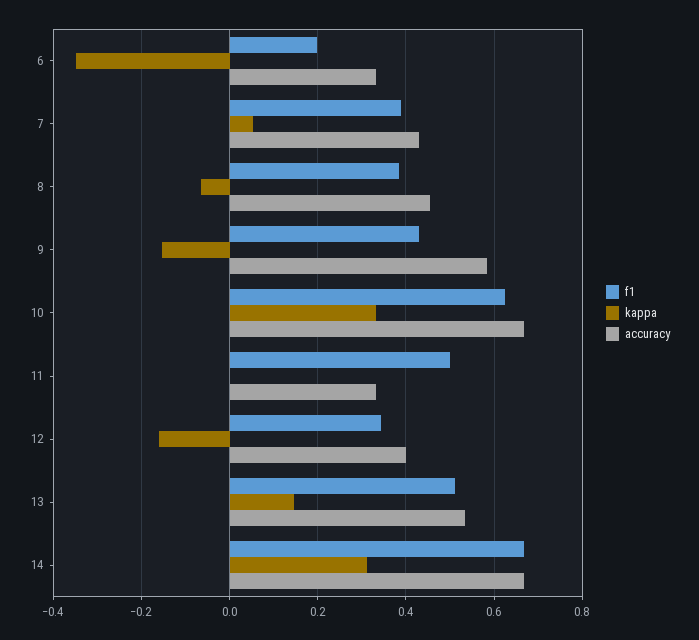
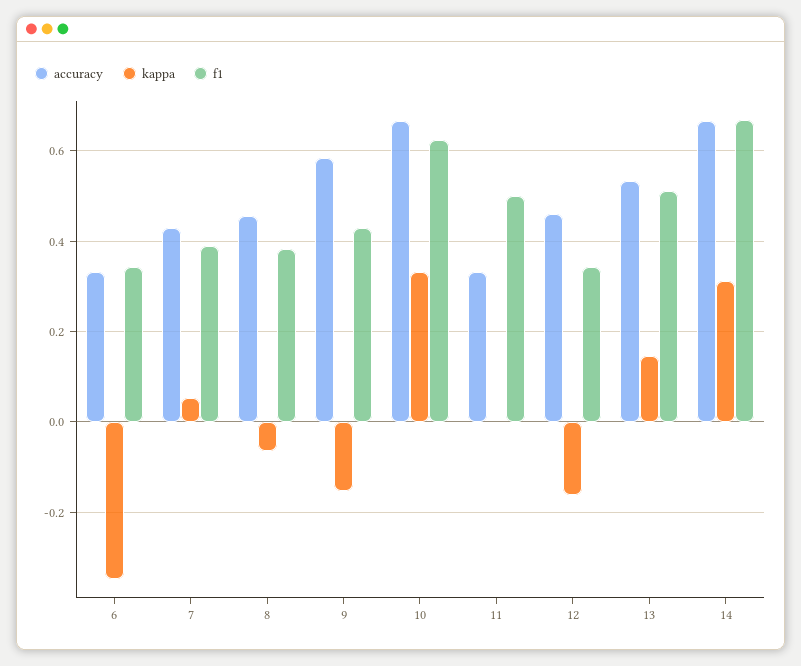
  {
    "f1": {
-     "6": 0.2,
+     "6": 0.34,
      "7": 0.38,
      "8": 0.38,
      "9": 0.44,
      "10": 0.62,
      "11": 0.5,
      "12": 0.34,
      "13": 0.52,
      "14": 0.66
    },
    "kappa": {
      "6": -0.34,
      "7": 0.06,
      "8": -0.06,
      "9": -0.16,
      "10": 0.34,
      "11": 0,
      "12": -0.16,
      "13": 0.14,
      "14": 0.32
    },
    "accuracy": {
      "6": 0.34,
      "7": 0.42,
      "8": 0.46,
      "9": 0.58,
      "10": 0.66,
      "11": 0.34,
-     "12": 0.4,
+     "12": 0.46,
      "13": 0.54,
      "14": 0.66
    }
  }

